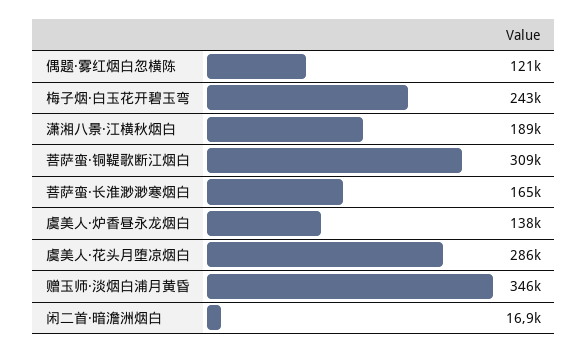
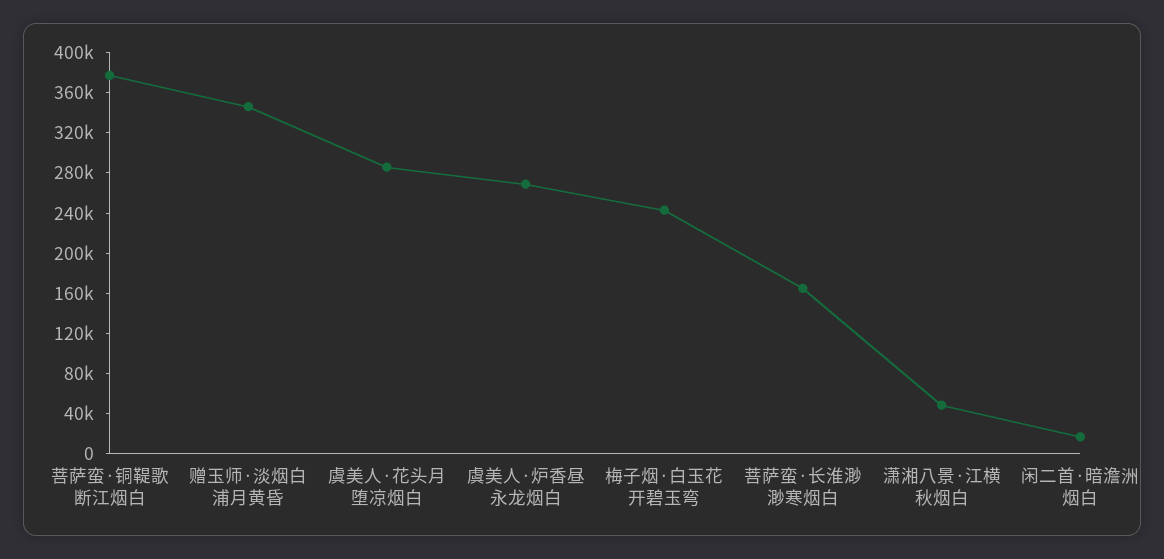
  {
-   "偶题·雾红烟白忽横陈": 121000,
    "梅子烟·白玉花开碧玉弯": 243000,
-   "潇湘八景·江横秋烟白": 189000,
+   "潇湘八景·江横秋烟白": 50000,
-   "菩萨蛮·铜鞮歌断江烟白": 309000,
+   "菩萨蛮·铜鞮歌断江烟白": 380000,
    "菩萨蛮·长淮渺渺寒烟白": 165000,
-   "虞美人·炉香昼永龙烟白": 138000,
+   "虞美人·炉香昼永龙烟白": 270000,
    "虞美人·花头月堕凉烟白": 286000,
    "赠玉师·淡烟白浦月黄昏": 346000,
    "闲二首·暗澹洲烟白": 16900
  }

